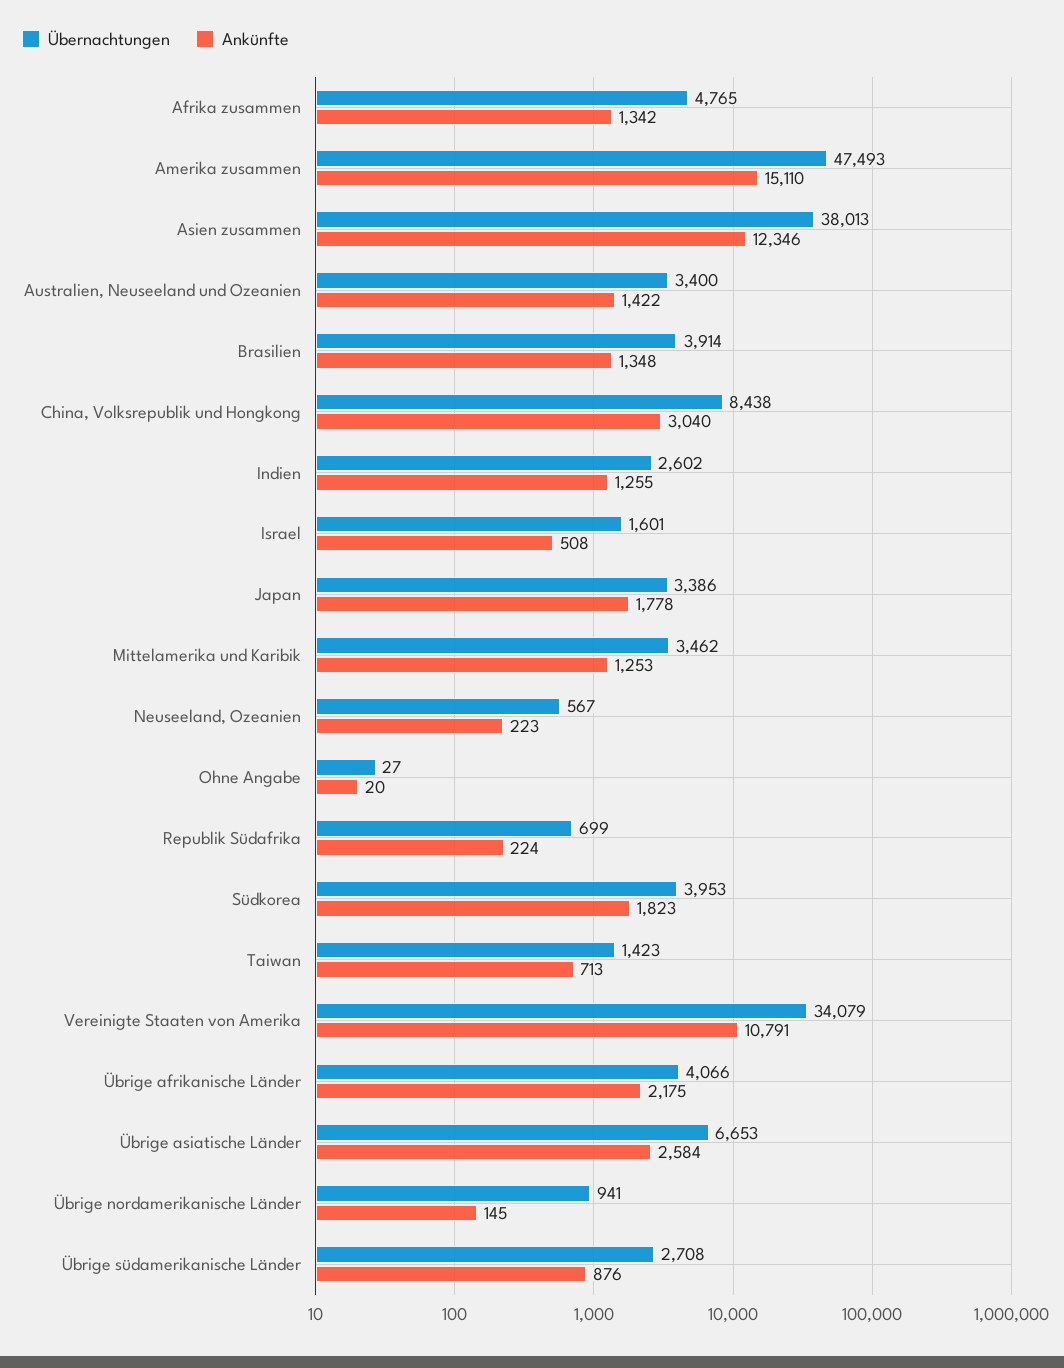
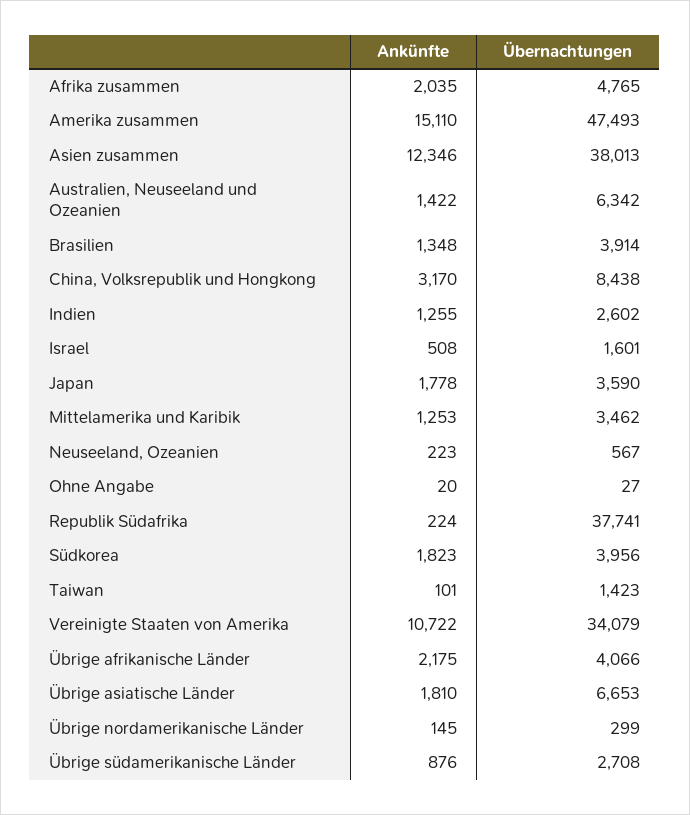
  {
    "Übernachtungen": {
      "Afrika zusammen": 4765,
      "Amerika zusammen": 47493,
      "Asien zusammen": 38013,
-     "Australien, Neuseeland und Ozeanien": 3400,
+     "Australien, Neuseeland und Ozeanien": 6342,
      "Brasilien": 3914,
      "China, Volksrepublik und Hongkong": 8438,
      "Indien": 2602,
      "Israel": 1601,
-     "Japan": 3386,
+     "Japan": 3590,
      "Mittelamerika und Karibik": 3462,
      "Neuseeland, Ozeanien": 567,
      "Ohne Angabe": 27,
-     "Republik Südafrika": 699,
+     "Republik Südafrika": 37741,
-     "Südkorea": 3953,
+     "Südkorea": 3956,
      "Taiwan": 1423,
      "Vereinigte Staaten von Amerika": 34079,
      "Übrige afrikanische Länder": 4066,
      "Übrige asiatische Länder": 6653,
-     "Übrige nordamerikanische Länder": 941,
+     "Übrige nordamerikanische Länder": 299,
      "Übrige südamerikanische Länder": 2708
    },
    "Ankünfte": {
-     "Afrika zusammen": 1342,
+     "Afrika zusammen": 2035,
      "Amerika zusammen": 15110,
      "Asien zusammen": 12346,
      "Australien, Neuseeland und Ozeanien": 1422,
      "Brasilien": 1348,
-     "China, Volksrepublik und Hongkong": 3040,
+     "China, Volksrepublik und Hongkong": 3170,
      "Indien": 1255,
      "Israel": 508,
      "Japan": 1778,
      "Mittelamerika und Karibik": 1253,
      "Neuseeland, Ozeanien": 223,
      "Ohne Angabe": 20,
      "Republik Südafrika": 224,
      "Südkorea": 1823,
-     "Taiwan": 713,
+     "Taiwan": 101,
-     "Vereinigte Staaten von Amerika": 10791,
+     "Vereinigte Staaten von Amerika": 10722,
      "Übrige afrikanische Länder": 2175,
-     "Übrige asiatische Länder": 2584,
+     "Übrige asiatische Länder": 1810,
      "Übrige nordamerikanische Länder": 145,
      "Übrige südamerikanische Länder": 876
    }
  }

